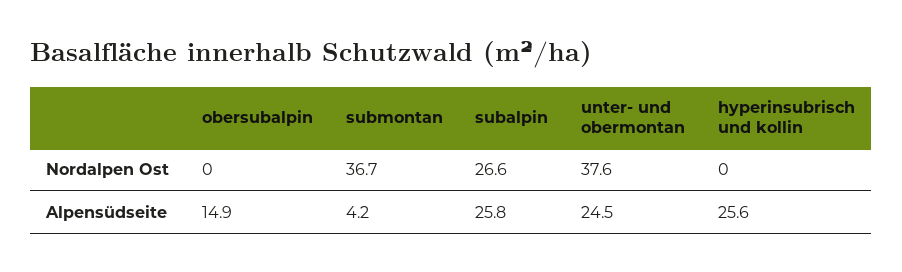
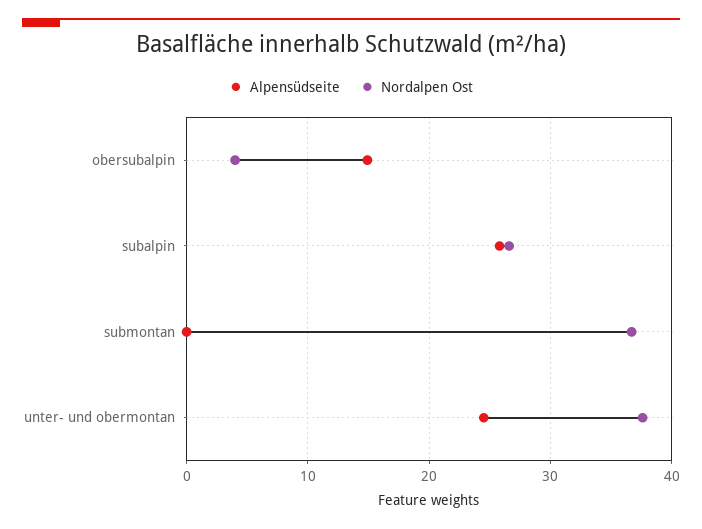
  {
    "Nordalpen Ost": {
-     "obersubalpin": 0,
+     "obersubalpin": 4,
      "submontan": 36.7,
      "subalpin": 26.6,
-     "unter- und obermontan": 37.6,
+     "unter- und obermontan": 37.6
-     "hyperinsubrisch und kollin": 0
    },
    "Alpensüdseite": {
      "obersubalpin": 14.9,
-     "submontan": 4.2,
+     "submontan": 0,
      "subalpin": 25.8,
-     "unter- und obermontan": 24.5,
+     "unter- und obermontan": 24.5
-     "hyperinsubrisch und kollin": 25.6
    }
  }

